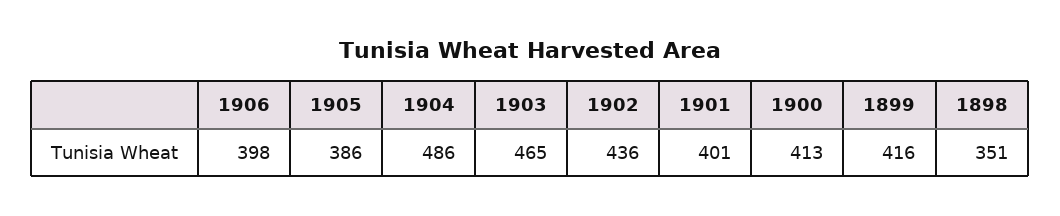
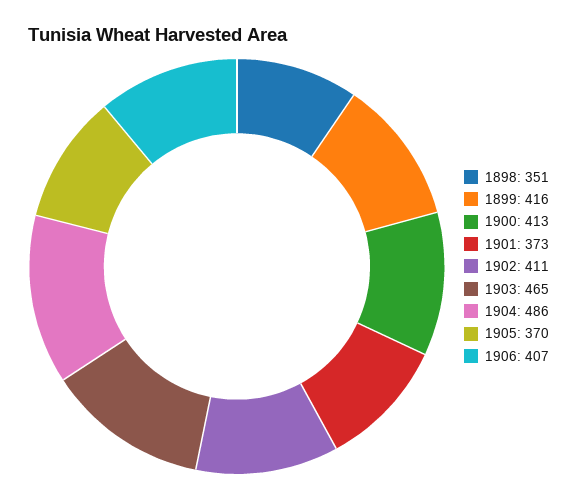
  {
-   "1906": 398,
+   "1906": 407,
-   "1905": 386,
+   "1905": 370,
    "1904": 486,
    "1903": 465,
-   "1902": 436,
+   "1902": 411,
-   "1901": 401,
+   "1901": 373,
    "1900": 413,
    "1899": 416,
    "1898": 351
  }

